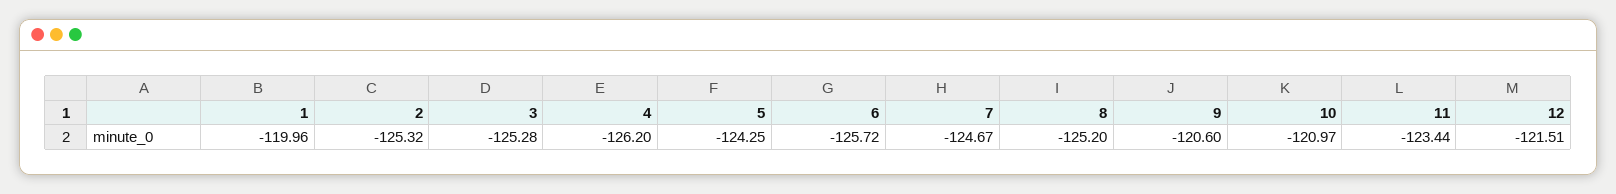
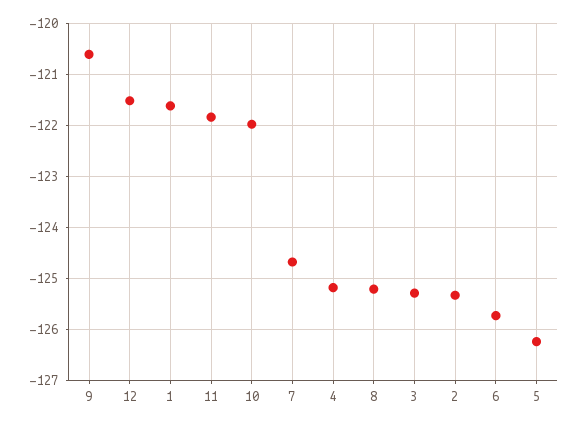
  {
-   "1": -119.96,
+   "1": -121.6,
    "2": -125.32,
    "3": -125.28,
-   "4": -126.2,
+   "4": -125.2,
-   "5": -124.25,
+   "5": -126.2,
    "6": -125.72,
    "7": -124.67,
    "8": -125.2,
    "9": -120.6,
-   "10": -120.97,
+   "10": -122,
-   "11": -123.44,
+   "11": -121.8,
    "12": -121.51
  }

